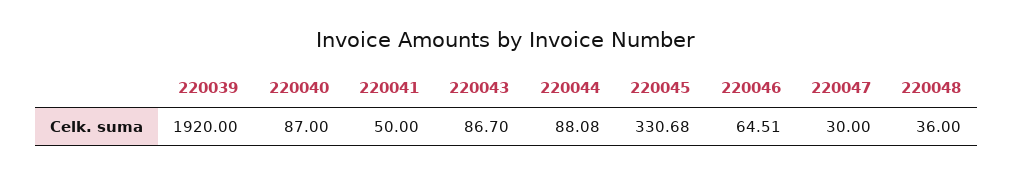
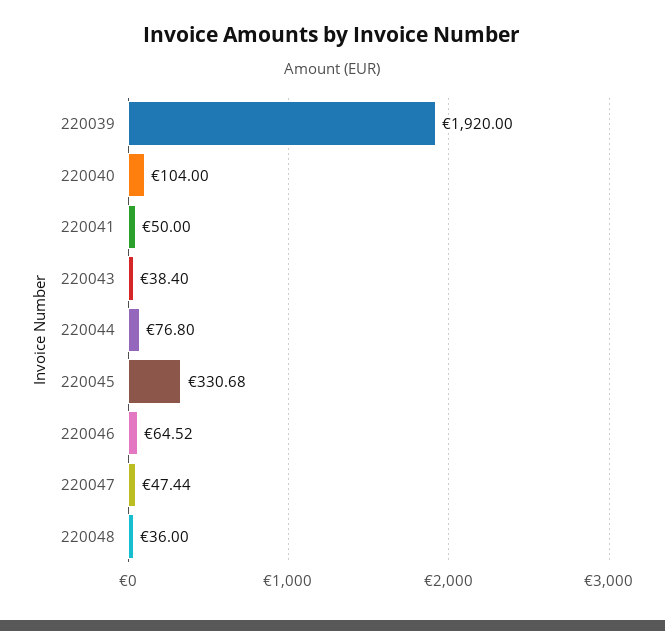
  {
    "220039": 1920,
-   "220040": 87,
+   "220040": 104,
    "220041": 50,
-   "220043": 86.7,
+   "220043": 38.4,
-   "220044": 88.08,
+   "220044": 76.8,
    "220045": 330.68,
-   "220046": 64.51,
+   "220046": 64.52,
-   "220047": 30,
+   "220047": 47.44,
    "220048": 36
  }

